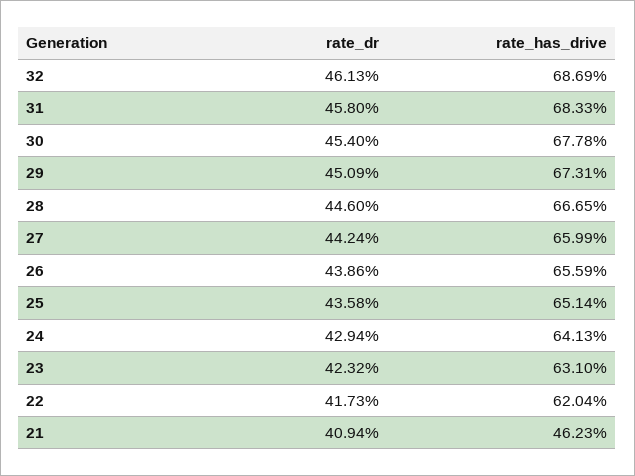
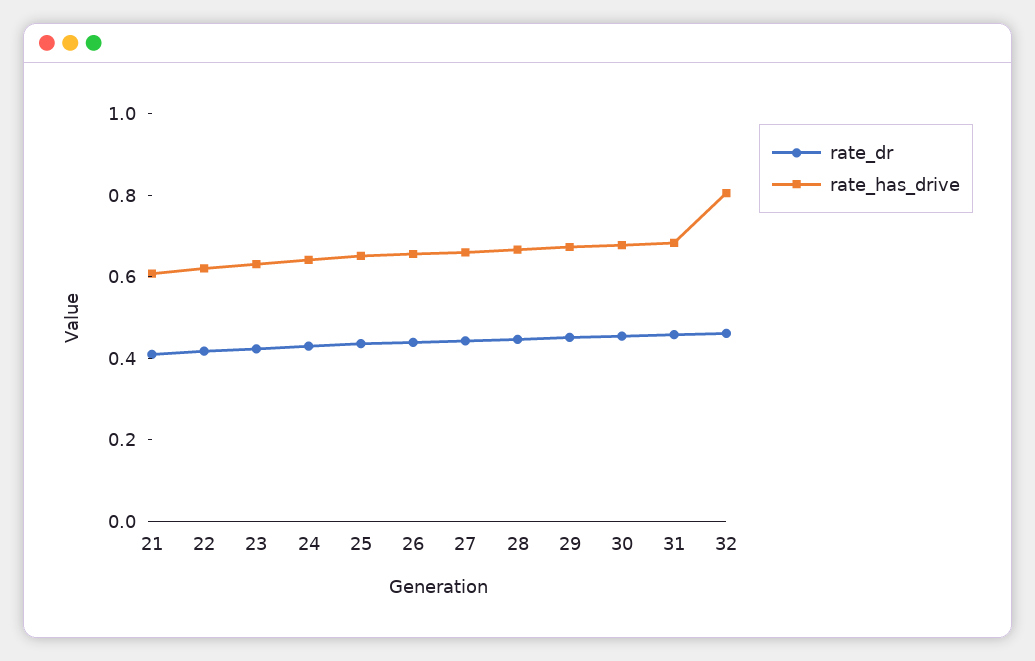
  {
    "rate_dr": {
      "32": 0.4613,
      "31": 0.458,
      "30": 0.454,
      "29": 0.4509,
      "28": 0.446,
      "27": 0.4424,
      "26": 0.4386,
      "25": 0.4358,
      "24": 0.4294,
      "23": 0.4232,
      "22": 0.4173,
      "21": 0.4094
    },
    "rate_has_drive": {
-     "32": 0.6869,
+     "32": 0.8,
      "31": 0.6833,
      "30": 0.6778,
      "29": 0.6731,
      "28": 0.6665,
      "27": 0.6599,
      "26": 0.6559,
      "25": 0.6514,
      "24": 0.6413,
      "23": 0.631,
      "22": 0.6204,
-     "21": 0.4623
+     "21": 0.6
    }
  }

